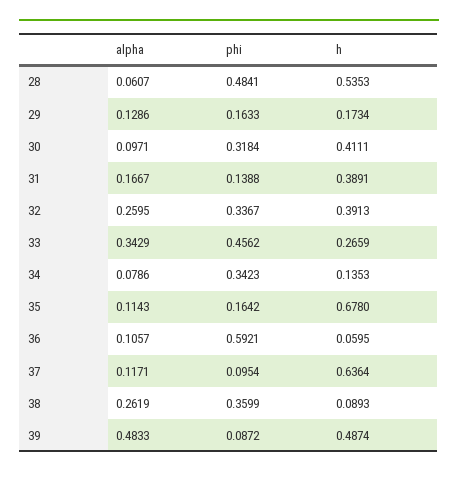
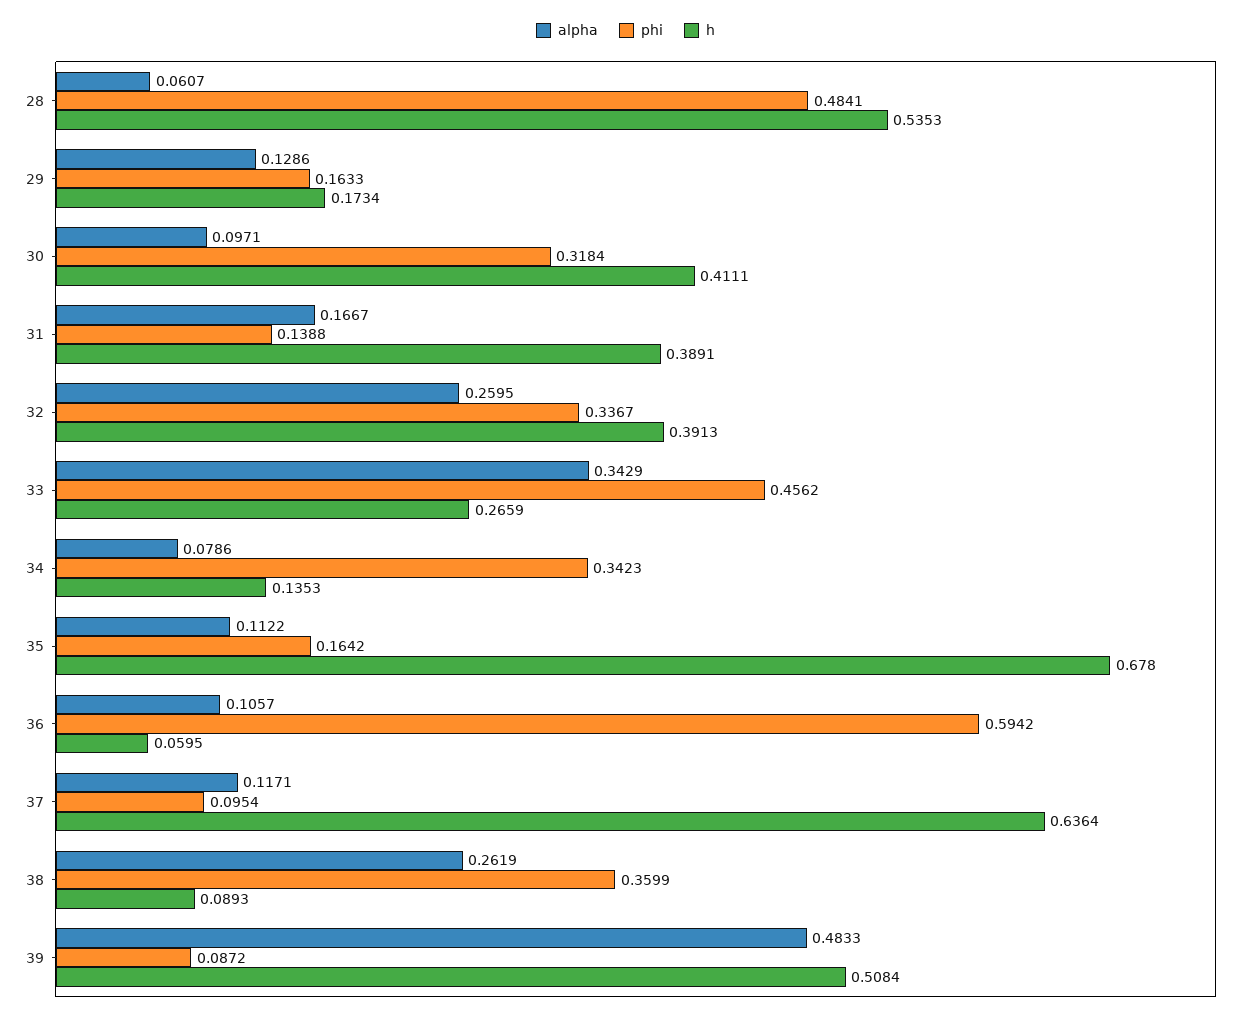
  {
    "alpha": {
      "28": 0.0607,
      "29": 0.1286,
      "30": 0.0971,
      "31": 0.1667,
      "32": 0.2595,
      "33": 0.3429,
      "34": 0.0786,
-     "35": 0.1143,
+     "35": 0.1122,
      "36": 0.1057,
      "37": 0.1171,
      "38": 0.2619,
      "39": 0.4833
    },
    "phi": {
      "28": 0.4841,
      "29": 0.1633,
      "30": 0.3184,
      "31": 0.1388,
      "32": 0.3367,
      "33": 0.4562,
      "34": 0.3423,
      "35": 0.1642,
-     "36": 0.5921,
+     "36": 0.5942,
      "37": 0.0954,
      "38": 0.3599,
      "39": 0.0872
    },
    "h": {
      "28": 0.5353,
      "29": 0.1734,
      "30": 0.4111,
      "31": 0.3891,
      "32": 0.3913,
      "33": 0.2659,
      "34": 0.1353,
      "35": 0.678,
      "36": 0.0595,
      "37": 0.6364,
      "38": 0.0893,
-     "39": 0.4874
+     "39": 0.5084
    }
  }

